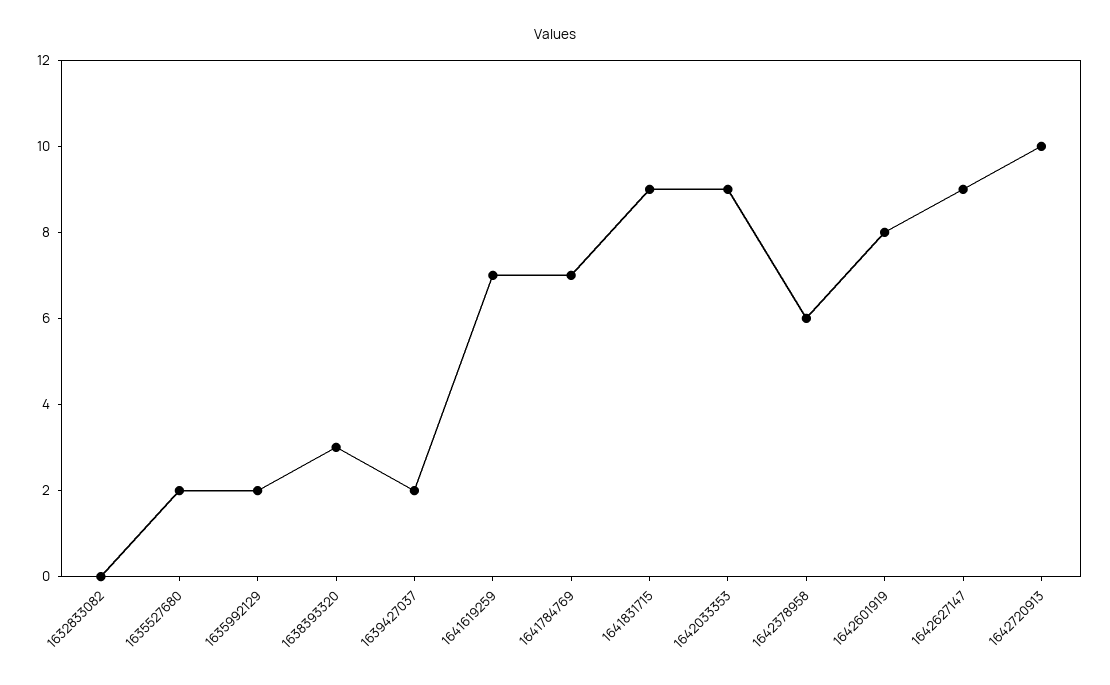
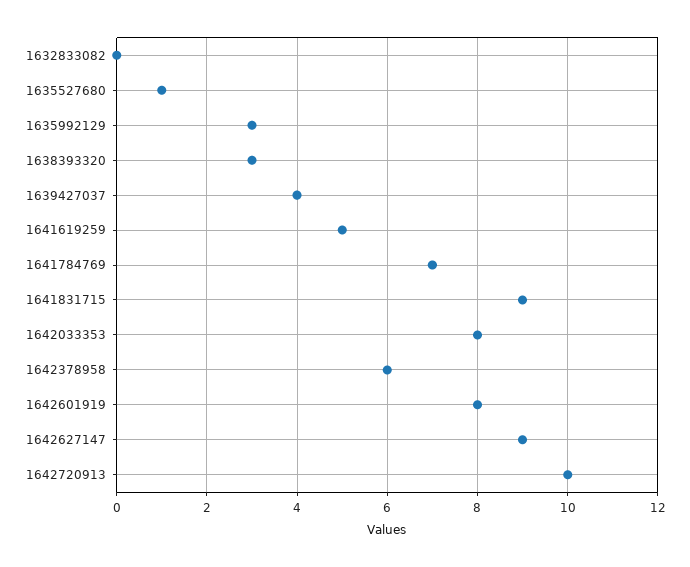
  {
    "1632833082": 0,
-   "1635527680": 2,
+   "1635527680": 1,
-   "1635992129": 2,
+   "1635992129": 3,
    "1638393320": 3,
-   "1639427037": 2,
+   "1639427037": 4,
-   "1641619259": 7,
+   "1641619259": 5,
    "1641784769": 7,
    "1641831715": 9,
-   "1642033353": 9,
+   "1642033353": 8,
    "1642378958": 6,
    "1642601919": 8,
    "1642627147": 9,
    "1642720913": 10
  }

